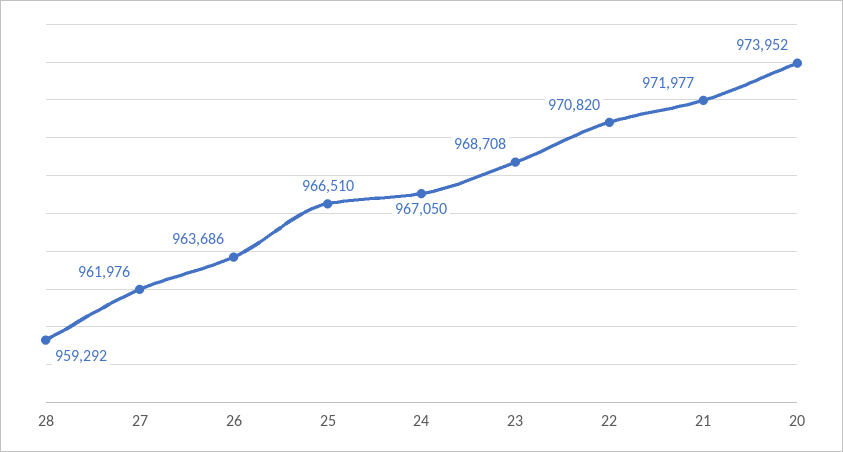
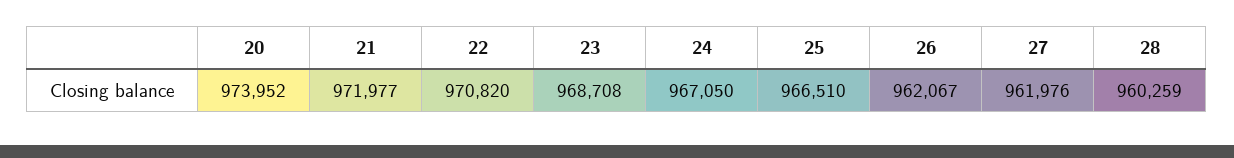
  {
-   "28": 959292,
+   "28": 960259,
    "27": 961976,
-   "26": 963686,
+   "26": 962067,
    "25": 966510,
    "24": 967050,
    "23": 968708,
    "22": 970820,
    "21": 971977,
    "20": 973952
  }

